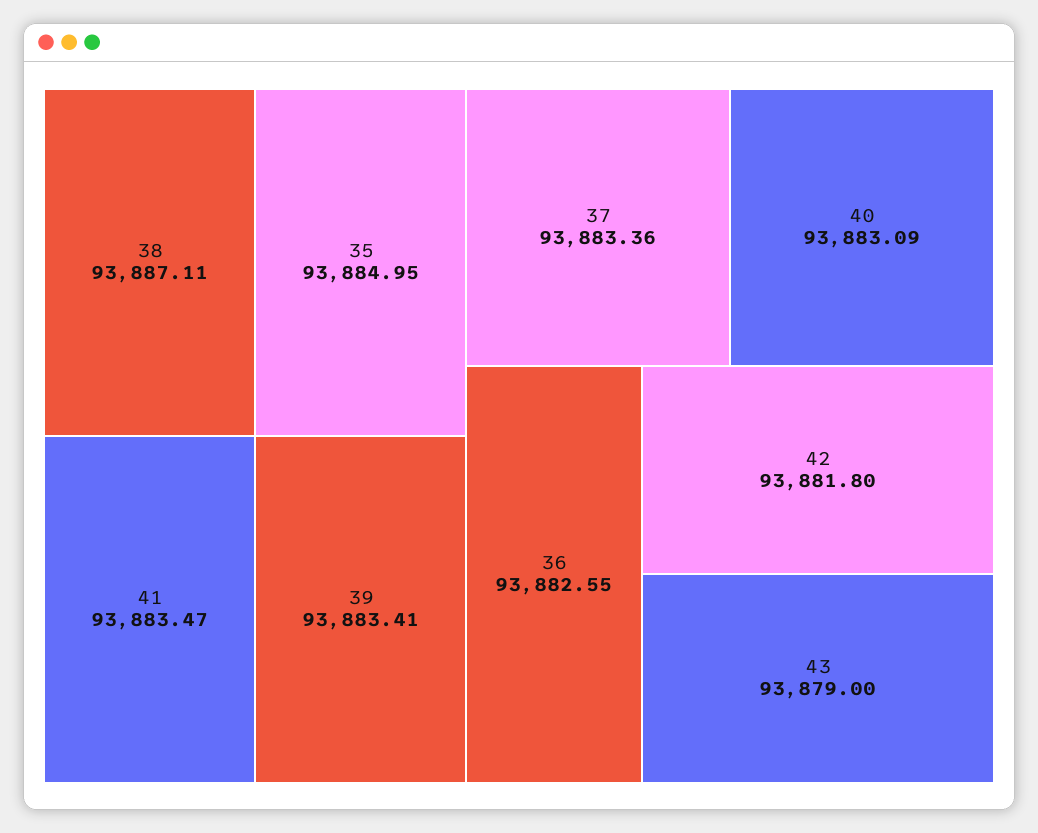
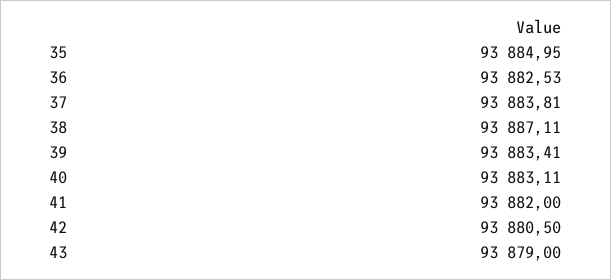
  {
    "38": 93887.11,
    "35": 93884.95,
-   "41": 93883.47,
+   "41": 93882,
    "39": 93883.41,
-   "37": 93883.36,
+   "37": 93883.81,
-   "40": 93883.09,
+   "40": 93883.11,
-   "36": 93882.55,
+   "36": 93882.53,
-   "42": 93881.8,
+   "42": 93880.5,
    "43": 93879
  }

